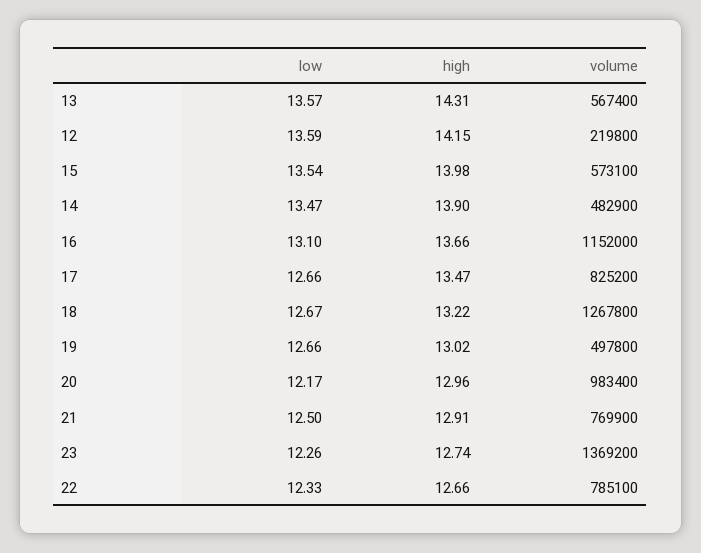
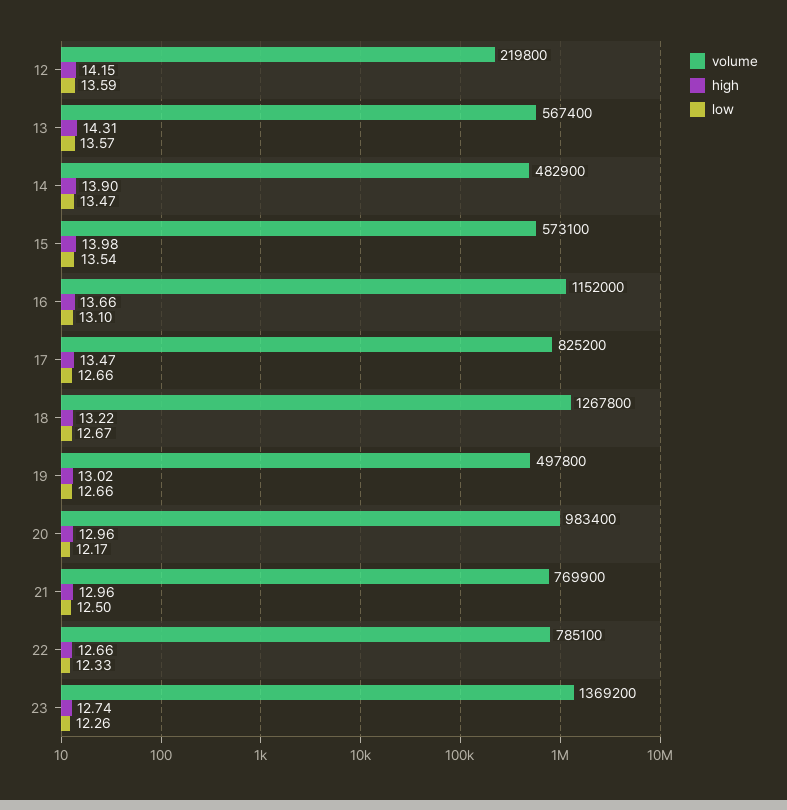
  {
    "low": {
      "13": 13.57,
      "12": 13.59,
      "15": 13.54,
      "14": 13.47,
      "16": 13.1,
      "17": 12.66,
      "18": 12.67,
      "19": 12.66,
      "20": 12.17,
      "21": 12.5,
      "23": 12.26,
      "22": 12.33
    },
    "high": {
      "13": 14.31,
      "12": 14.15,
      "15": 13.98,
      "14": 13.9,
      "16": 13.66,
      "17": 13.47,
      "18": 13.22,
      "19": 13.02,
      "20": 12.96,
-     "21": 12.91,
+     "21": 12.96,
      "23": 12.74,
      "22": 12.66
    },
    "volume": {
      "13": 567400,
      "12": 219800,
      "15": 573100,
      "14": 482900,
      "16": 1152000,
      "17": 825200,
      "18": 1267800,
      "19": 497800,
      "20": 983400,
      "21": 769900,
      "23": 1369200,
      "22": 785100
    }
  }

